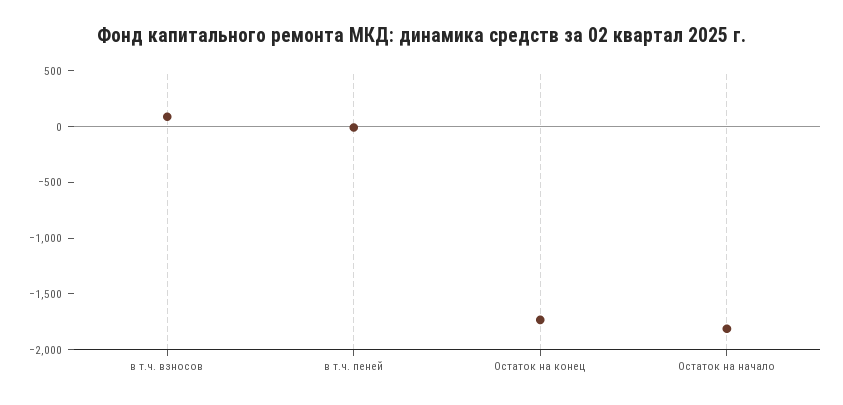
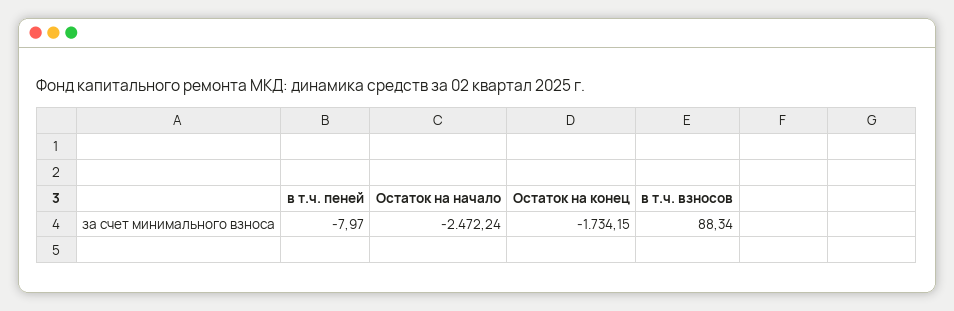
  {
    "в т.ч. взносов": 88.34,
    "в т.ч. пеней": -7.97,
    "Остаток на конец": -1734.15,
-   "Остаток на начало": -1800
+   "Остаток на начало": -2472.24
  }

